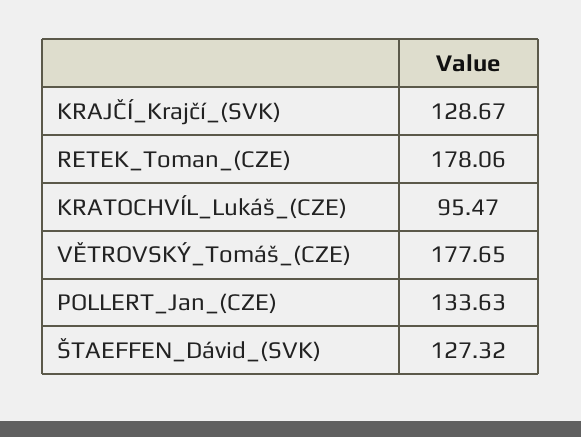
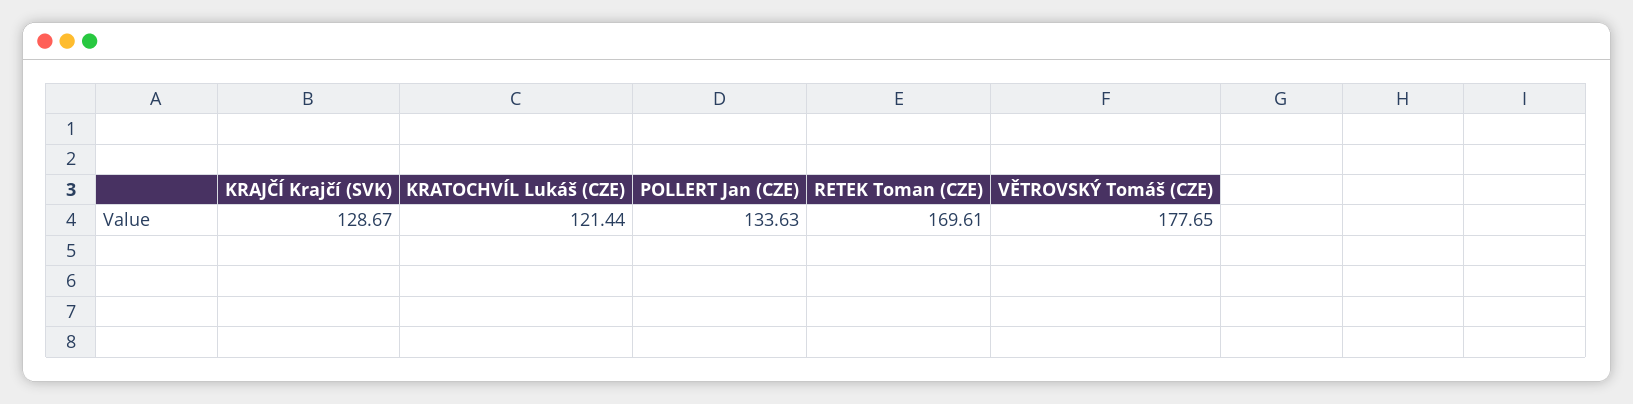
  {
    "KRAJČÍ_Krajčí_(SVK)": 128.67,
-   "RETEK_Toman_(CZE)": 178.06,
+   "RETEK_Toman_(CZE)": 169.61,
-   "KRATOCHVÍL_Lukáš_(CZE)": 95.47,
+   "KRATOCHVÍL_Lukáš_(CZE)": 121.44,
    "VĚTROVSKÝ_Tomáš_(CZE)": 177.65,
-   "POLLERT_Jan_(CZE)": 133.63,
+   "POLLERT_Jan_(CZE)": 133.63
-   "ŠTAEFFEN_Dávid_(SVK)": 127.32
  }

